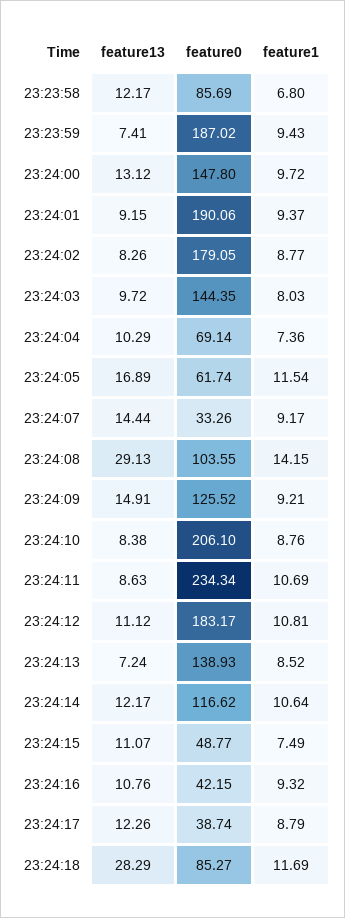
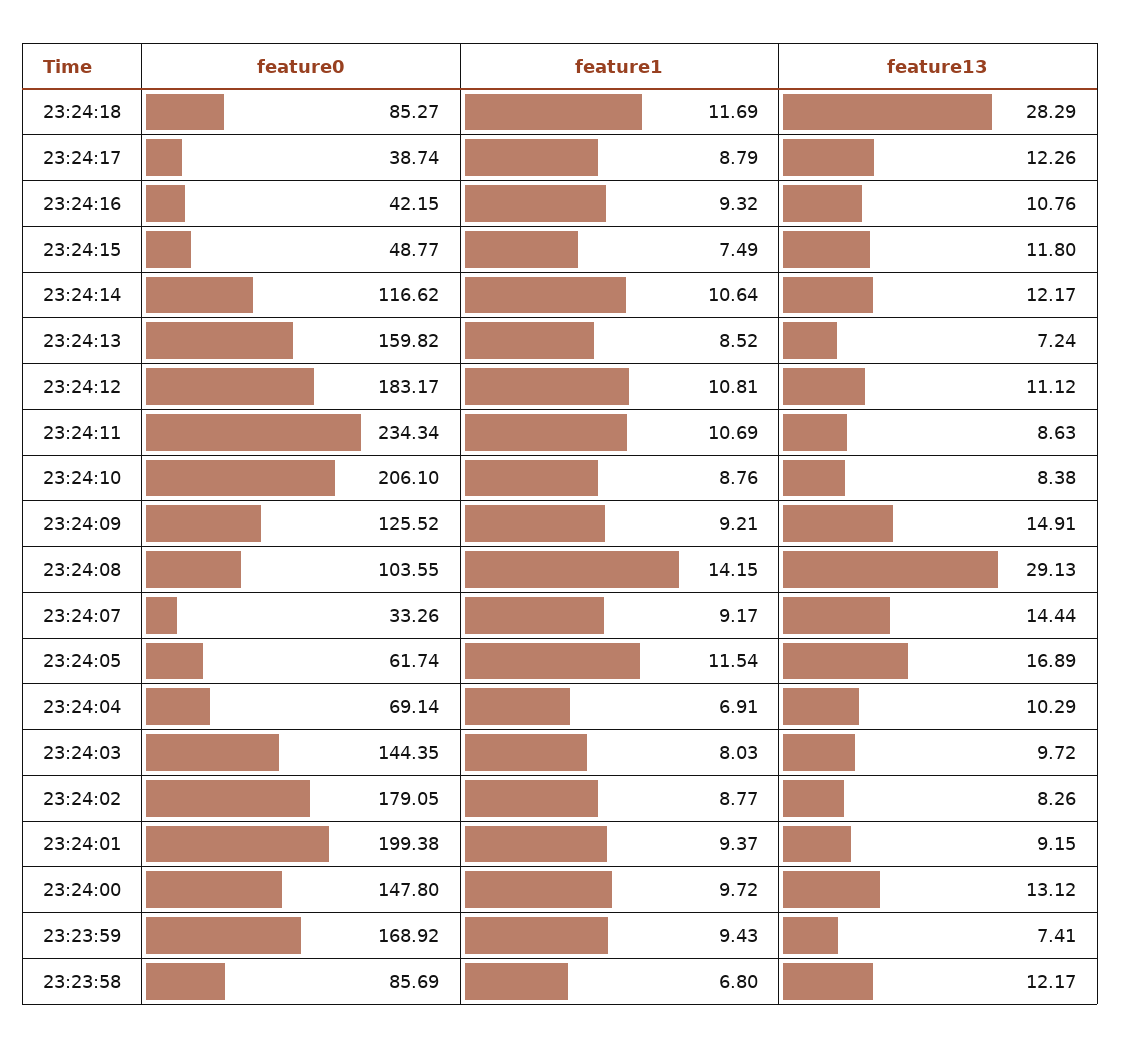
  {
    "feature13": {
      "23:23:58": 12.17,
      "23:23:59": 7.41,
      "23:24:00": 13.12,
      "23:24:01": 9.15,
      "23:24:02": 8.26,
      "23:24:03": 9.72,
      "23:24:04": 10.29,
      "23:24:05": 16.89,
      "23:24:07": 14.44,
      "23:24:08": 29.13,
      "23:24:09": 14.91,
      "23:24:10": 8.38,
      "23:24:11": 8.63,
      "23:24:12": 11.12,
      "23:24:13": 7.24,
      "23:24:14": 12.17,
-     "23:24:15": 11.07,
+     "23:24:15": 11.8,
      "23:24:16": 10.76,
      "23:24:17": 12.26,
      "23:24:18": 28.29
    },
    "feature0": {
      "23:23:58": 85.69,
-     "23:23:59": 187.02,
+     "23:23:59": 168.92,
      "23:24:00": 147.8,
-     "23:24:01": 190.06,
+     "23:24:01": 199.38,
      "23:24:02": 179.05,
      "23:24:03": 144.35,
      "23:24:04": 69.14,
      "23:24:05": 61.74,
      "23:24:07": 33.26,
      "23:24:08": 103.55,
      "23:24:09": 125.52,
      "23:24:10": 206.1,
      "23:24:11": 234.34,
      "23:24:12": 183.17,
-     "23:24:13": 138.93,
+     "23:24:13": 159.82,
      "23:24:14": 116.62,
      "23:24:15": 48.77,
      "23:24:16": 42.15,
      "23:24:17": 38.74,
      "23:24:18": 85.27
    },
    "feature1": {
      "23:23:58": 6.8,
      "23:23:59": 9.43,
      "23:24:00": 9.72,
      "23:24:01": 9.37,
      "23:24:02": 8.77,
      "23:24:03": 8.03,
-     "23:24:04": 7.36,
+     "23:24:04": 6.91,
      "23:24:05": 11.54,
      "23:24:07": 9.17,
      "23:24:08": 14.15,
      "23:24:09": 9.21,
      "23:24:10": 8.76,
      "23:24:11": 10.69,
      "23:24:12": 10.81,
      "23:24:13": 8.52,
      "23:24:14": 10.64,
      "23:24:15": 7.49,
      "23:24:16": 9.32,
      "23:24:17": 8.79,
      "23:24:18": 11.69
    }
  }

